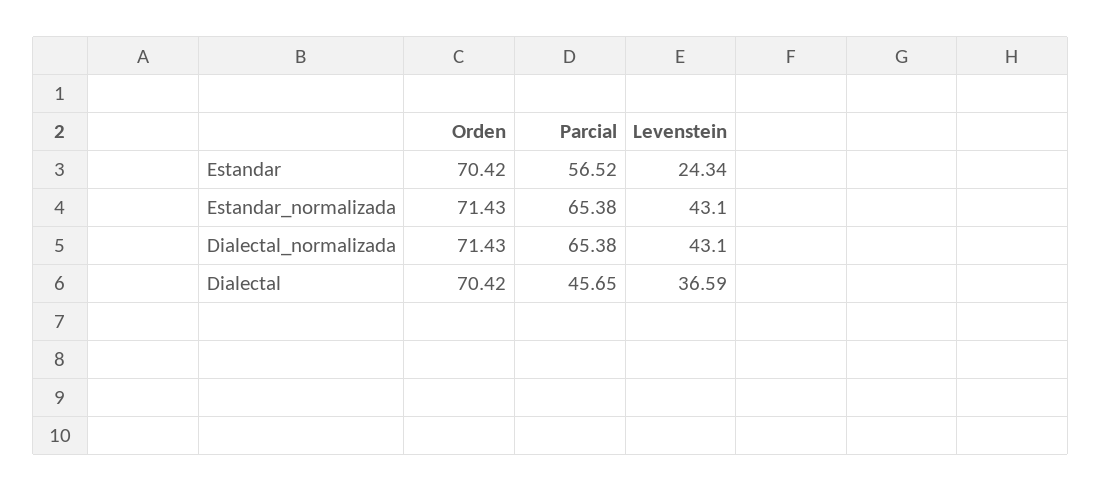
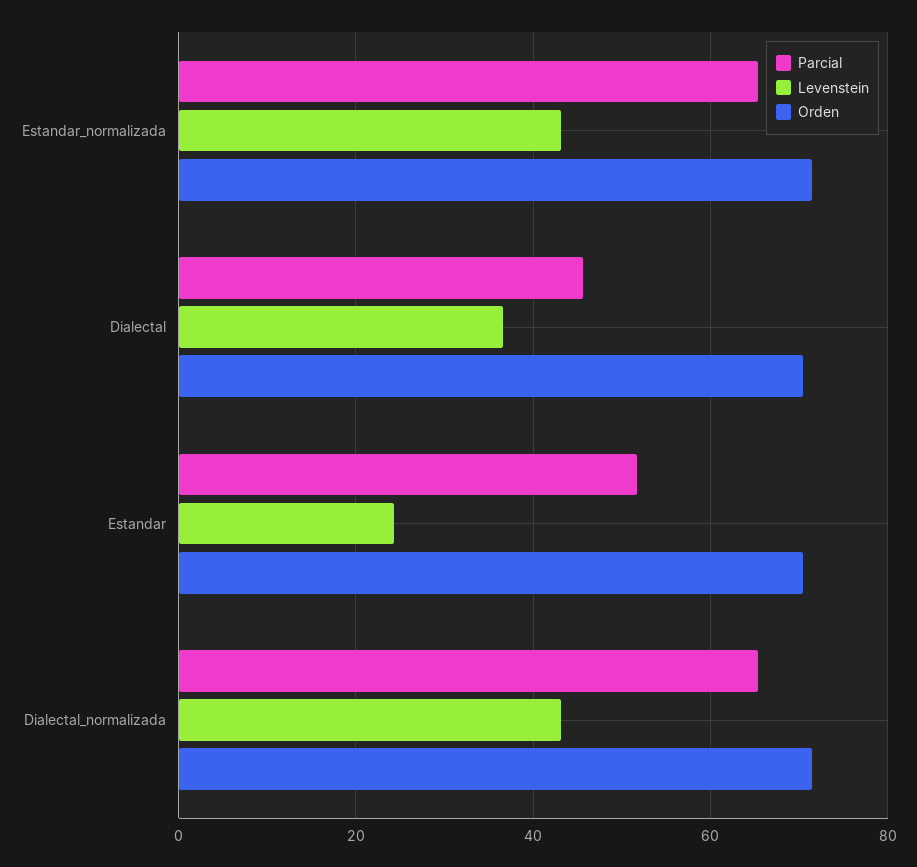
  {
    "Orden": {
      "Estandar": 70.42,
      "Estandar_normalizada": 71.43,
      "Dialectal_normalizada": 71.43,
      "Dialectal": 70.42
    },
    "Parcial": {
-     "Estandar": 56.52,
+     "Estandar": 52,
      "Estandar_normalizada": 65.38,
      "Dialectal_normalizada": 65.38,
      "Dialectal": 45.65
    },
    "Levenstein": {
      "Estandar": 24.34,
      "Estandar_normalizada": 43.1,
      "Dialectal_normalizada": 43.1,
      "Dialectal": 36.59
    }
  }

